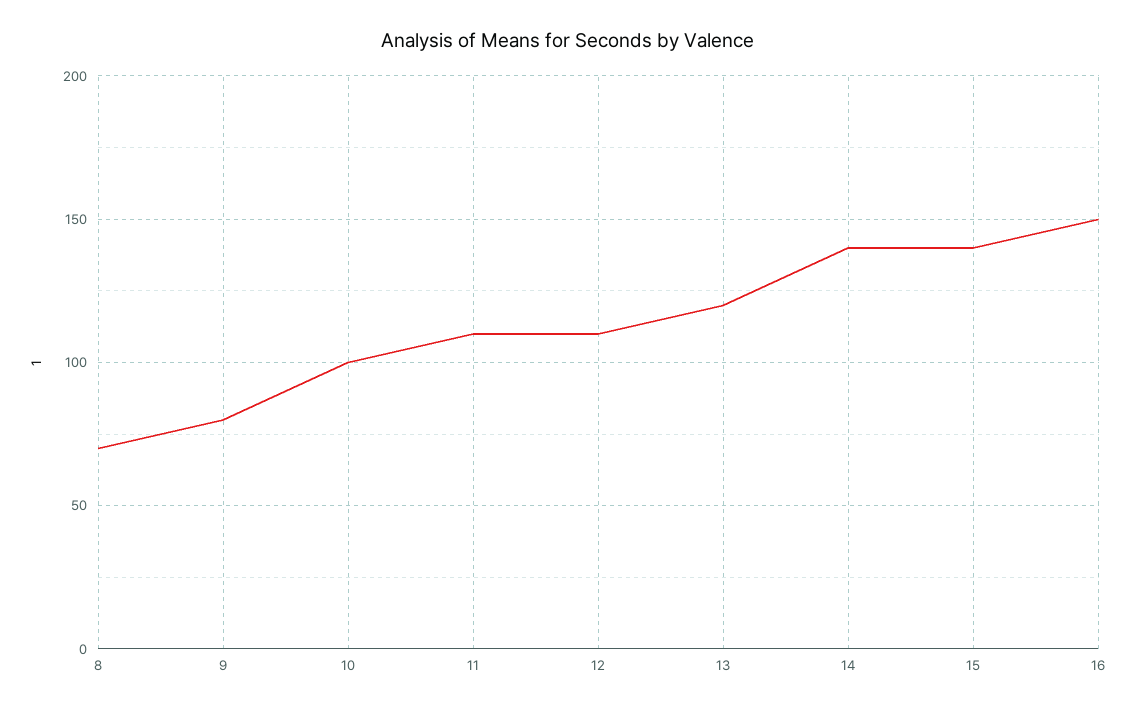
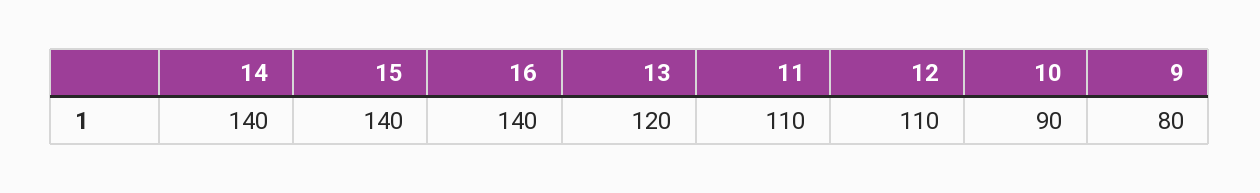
  {
-   "8": 70,
    "9": 80,
-   "10": 100,
+   "10": 90,
    "11": 110,
    "12": 110,
    "13": 120,
    "14": 140,
    "15": 140,
-   "16": 150
+   "16": 140
  }

